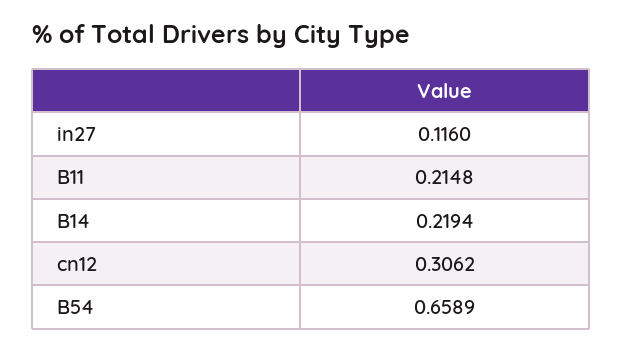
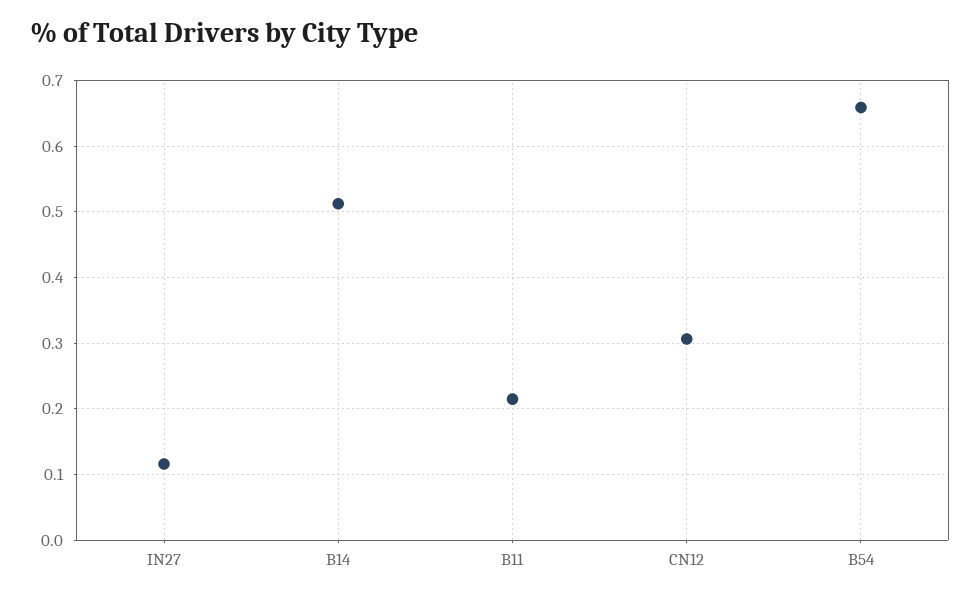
  {
    "in27": 0.116,
    "B11": 0.2148,
-   "B14": 0.2194,
+   "B14": 0.51,
    "cn12": 0.3062,
    "B54": 0.6589
  }

